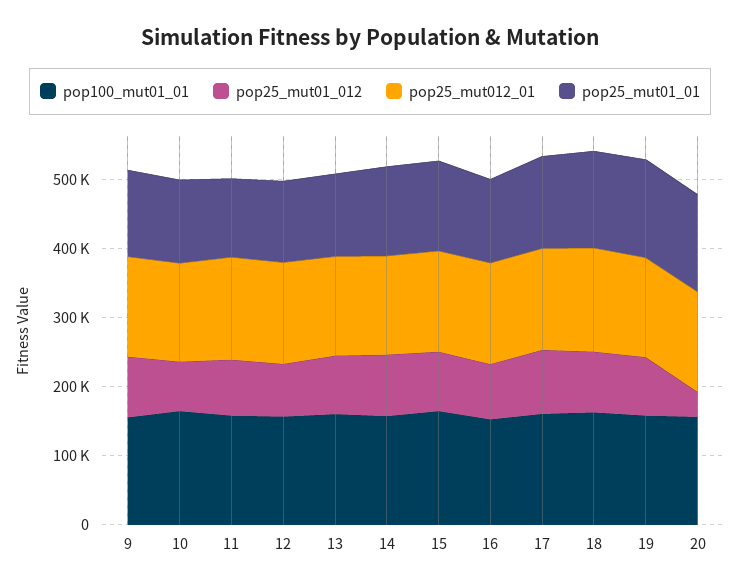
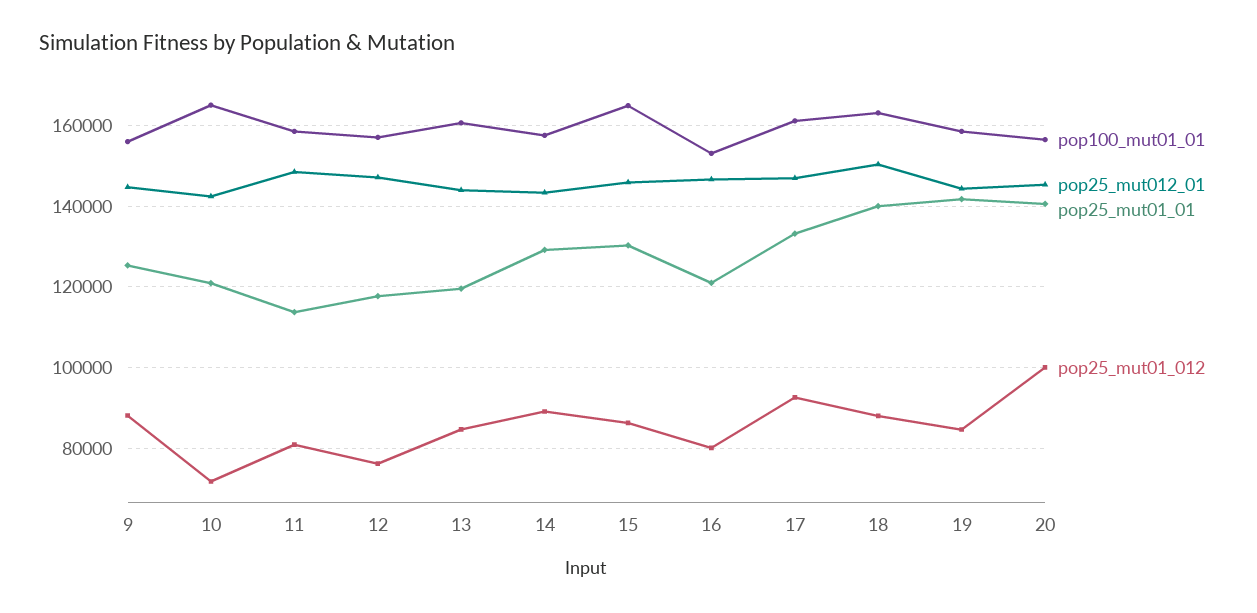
  {
    "pop100_mut01_01": {
      "9": 156000,
      "10": 166000,
      "11": 158000,
      "12": 158000,
      "13": 160000,
      "14": 158000,
      "15": 164000,
      "16": 154000,
      "17": 162000,
      "18": 164000,
      "19": 158000,
      "20": 156000
    },
    "pop25_mut01_012": {
      "9": 88000,
      "10": 72000,
      "11": 80000,
      "12": 76000,
      "13": 84000,
      "14": 90000,
      "15": 86000,
      "16": 80000,
      "17": 92000,
      "18": 88000,
      "19": 84000,
-     "20": 40000
+     "20": 100000
    },
    "pop25_mut012_01": {
      "9": 144000,
      "10": 142000,
      "11": 148000,
      "12": 148000,
      "13": 144000,
      "14": 144000,
      "15": 146000,
      "16": 146000,
      "17": 148000,
      "18": 150000,
      "19": 144000,
      "20": 146000
    },
    "pop25_mut01_01": {
      "9": 126000,
      "10": 120000,
      "11": 114000,
      "12": 118000,
      "13": 120000,
      "14": 130000,
      "15": 130000,
      "16": 120000,
      "17": 134000,
      "18": 140000,
      "19": 142000,
      "20": 140000
    }
  }

